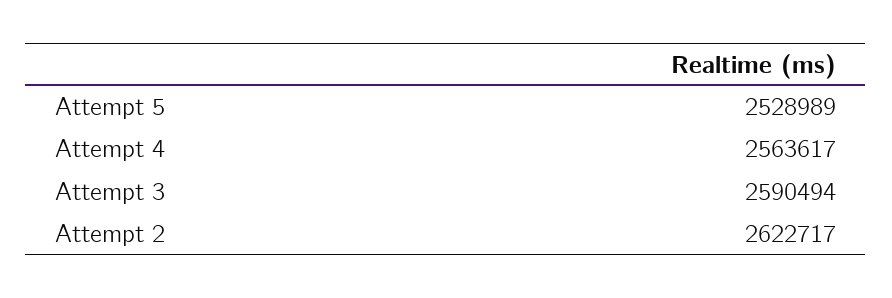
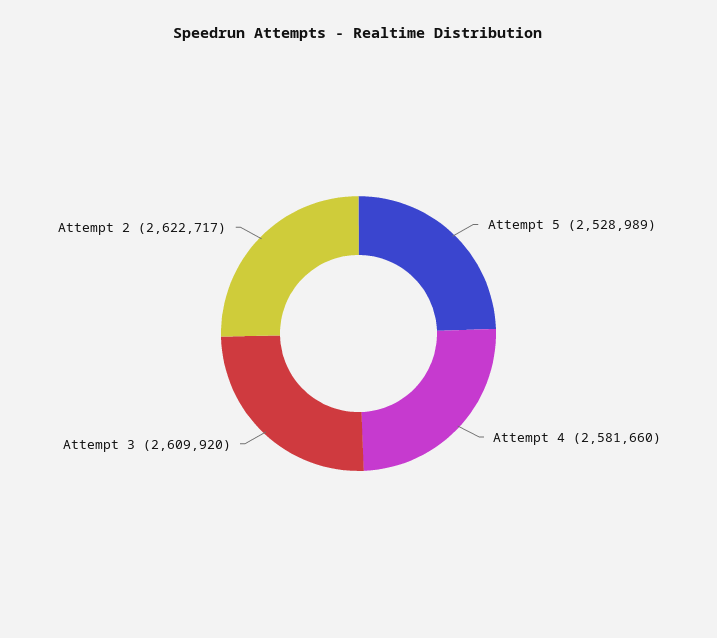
  {
    "Attempt 5": 2528989,
-   "Attempt 4": 2563617,
+   "Attempt 4": 2581660,
-   "Attempt 3": 2590494,
+   "Attempt 3": 2609920,
    "Attempt 2": 2622717
  }

